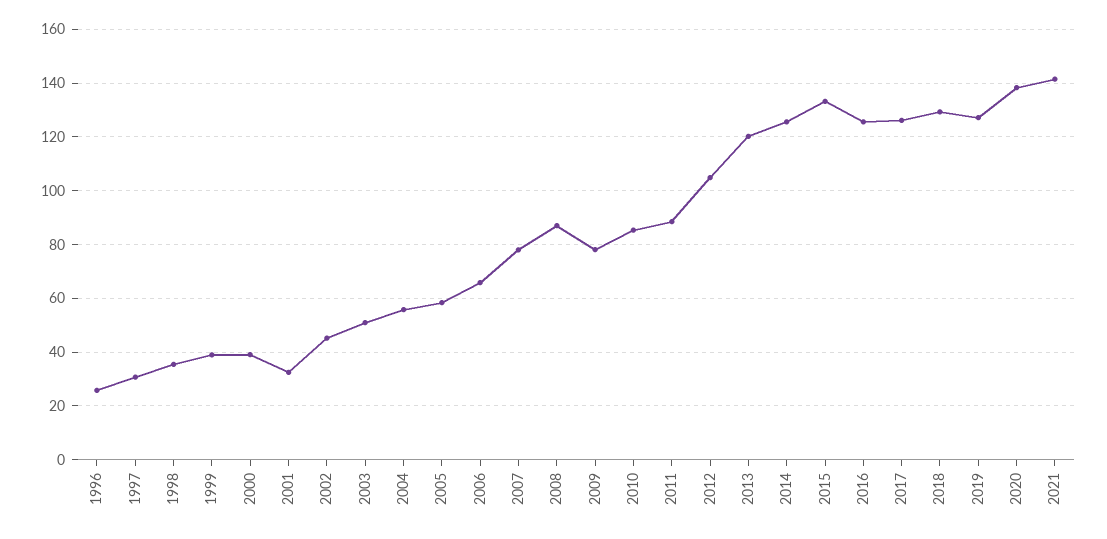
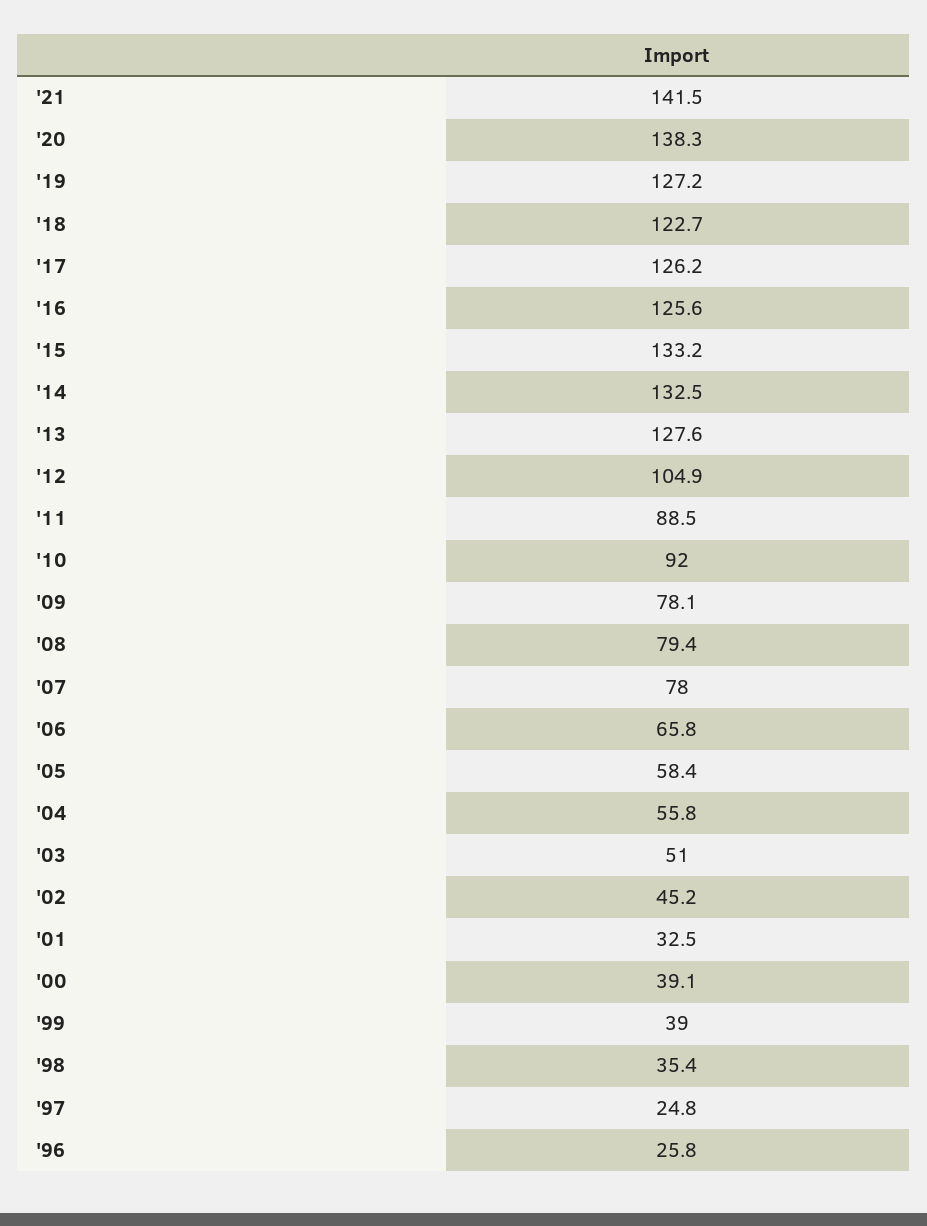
  {
    "1996": 25.8,
-   "1997": 30,
+   "1997": 24.8,
    "1998": 35.4,
    "1999": 39,
    "2000": 39.1,
    "2001": 32.5,
    "2002": 45.2,
    "2003": 51,
    "2004": 55.8,
    "2005": 58.4,
    "2006": 65.8,
    "2007": 78,
-   "2008": 87.5,
+   "2008": 79.4,
    "2009": 78.1,
-   "2010": 85,
+   "2010": 92,
    "2011": 88.5,
    "2012": 104.9,
-   "2013": 120,
+   "2013": 127.6,
-   "2014": 125,
+   "2014": 132.5,
    "2015": 133.2,
    "2016": 125.6,
    "2017": 126.2,
-   "2018": 130,
+   "2018": 122.7,
    "2019": 127.2,
    "2020": 138.3,
    "2021": 141.5
  }

